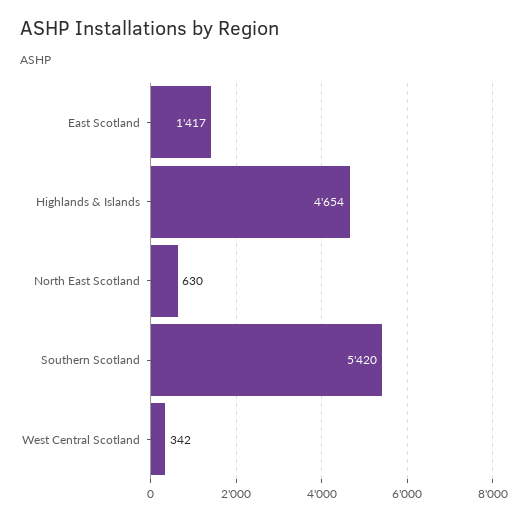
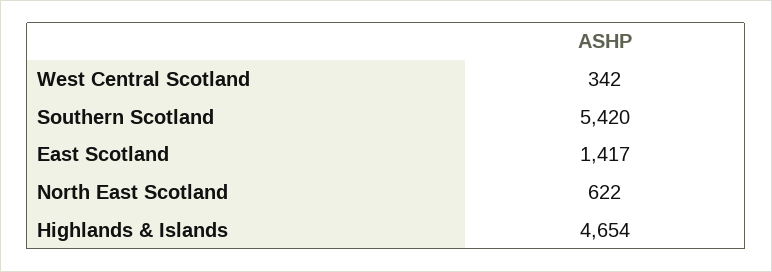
  {
    "East Scotland": 1417,
    "Highlands & Islands": 4654,
-   "North East Scotland": 630,
+   "North East Scotland": 622,
    "Southern Scotland": 5420,
    "West Central Scotland": 342
  }

